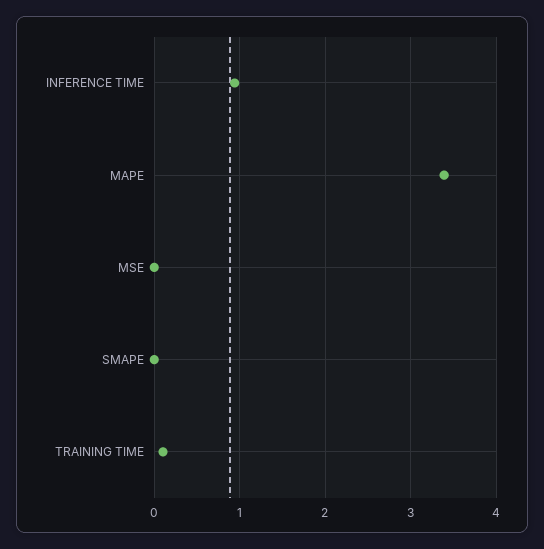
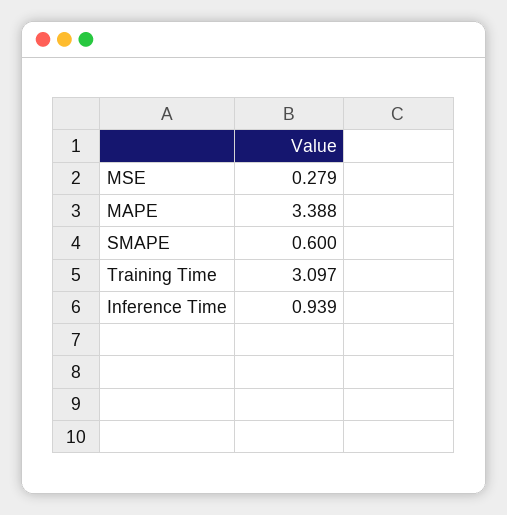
  {
    "INFERENCE TIME": 0.939,
    "MAPE": 3.388,
-   "MSE": 0,
+   "MSE": 0.279,
-   "SMAPE": 0,
+   "SMAPE": 0.6,
-   "TRAINING TIME": 0.1
+   "TRAINING TIME": 3.097
  }

